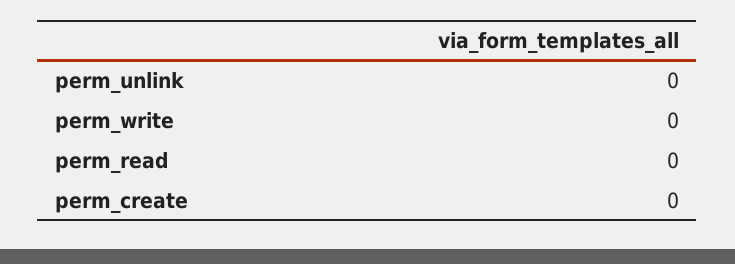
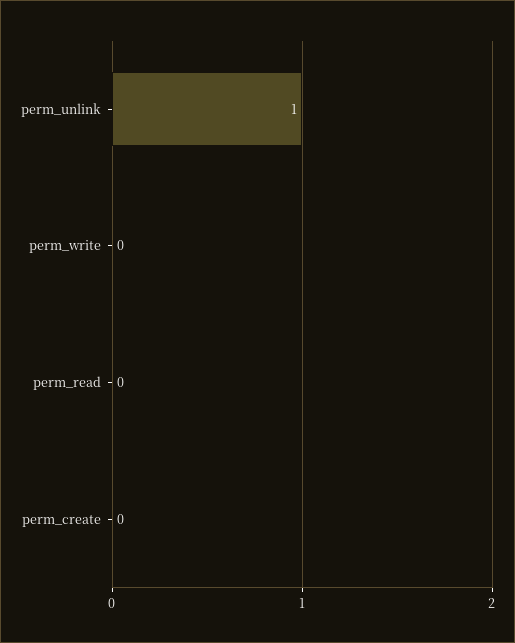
  {
-   "perm_unlink": 0,
+   "perm_unlink": 1,
    "perm_write": 0,
    "perm_read": 0,
    "perm_create": 0
  }

